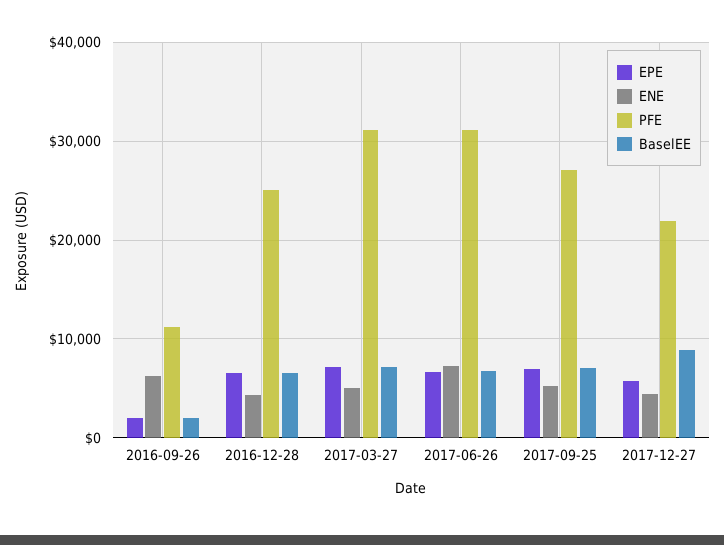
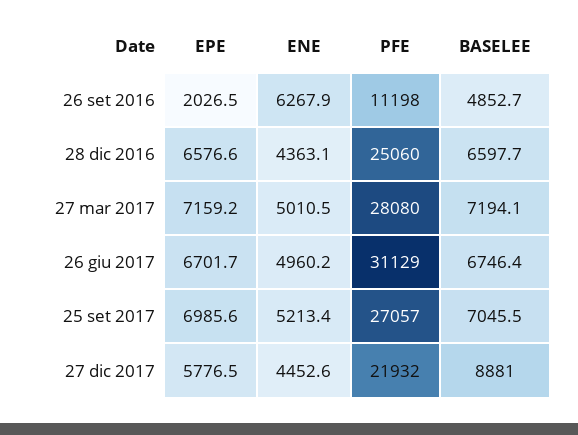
  {
    "EPE": {
      "2016-09-26": 2026.5,
      "2016-12-28": 6576.6,
      "2017-03-27": 7159.2,
      "2017-06-26": 6701.7,
      "2017-09-25": 6985.6,
      "2017-12-27": 5776.5
    },
    "ENE": {
      "2016-09-26": 6267.9,
      "2016-12-28": 4363.1,
      "2017-03-27": 5010.5,
-     "2017-06-26": 7000,
+     "2017-06-26": 4960.2,
      "2017-09-25": 5213.4,
      "2017-12-27": 4452.6
    },
    "PFE": {
      "2016-09-26": 11198,
      "2016-12-28": 25060,
-     "2017-03-27": 31000,
+     "2017-03-27": 28080,
      "2017-06-26": 31129,
      "2017-09-25": 27057,
      "2017-12-27": 21932
    },
    "BaselEE": {
-     "2016-09-26": 2000,
+     "2016-09-26": 4852.7,
      "2016-12-28": 6597.7,
      "2017-03-27": 7194.1,
      "2017-06-26": 6746.4,
      "2017-09-25": 7045.5,
      "2017-12-27": 8881
    }
  }

